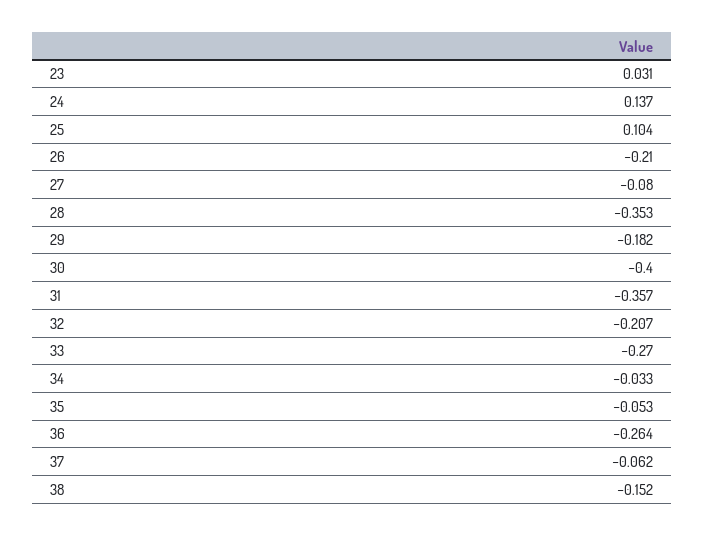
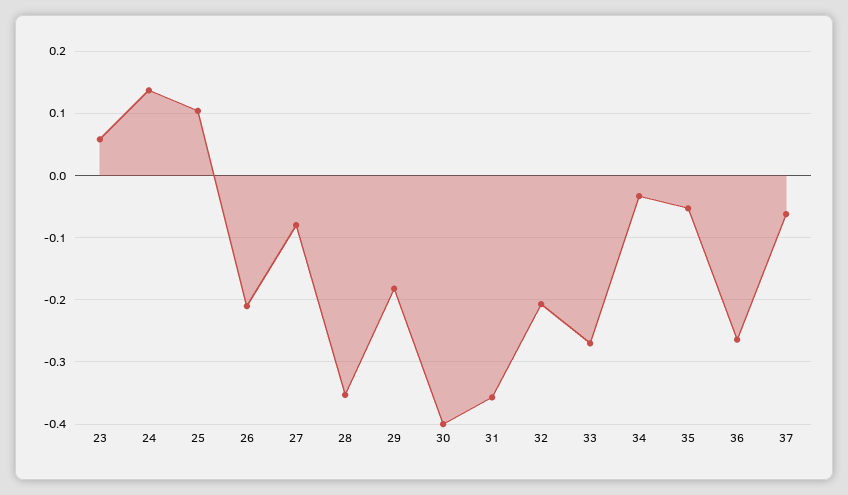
  {
-   "23": 0.031,
+   "23": 0.06,
    "24": 0.137,
    "25": 0.104,
    "26": -0.21,
    "27": -0.08,
    "28": -0.353,
    "29": -0.182,
    "30": -0.4,
    "31": -0.357,
    "32": -0.207,
    "33": -0.27,
    "34": -0.033,
    "35": -0.053,
    "36": -0.264,
-   "37": -0.062,
+   "37": -0.062
-   "38": -0.152
  }

